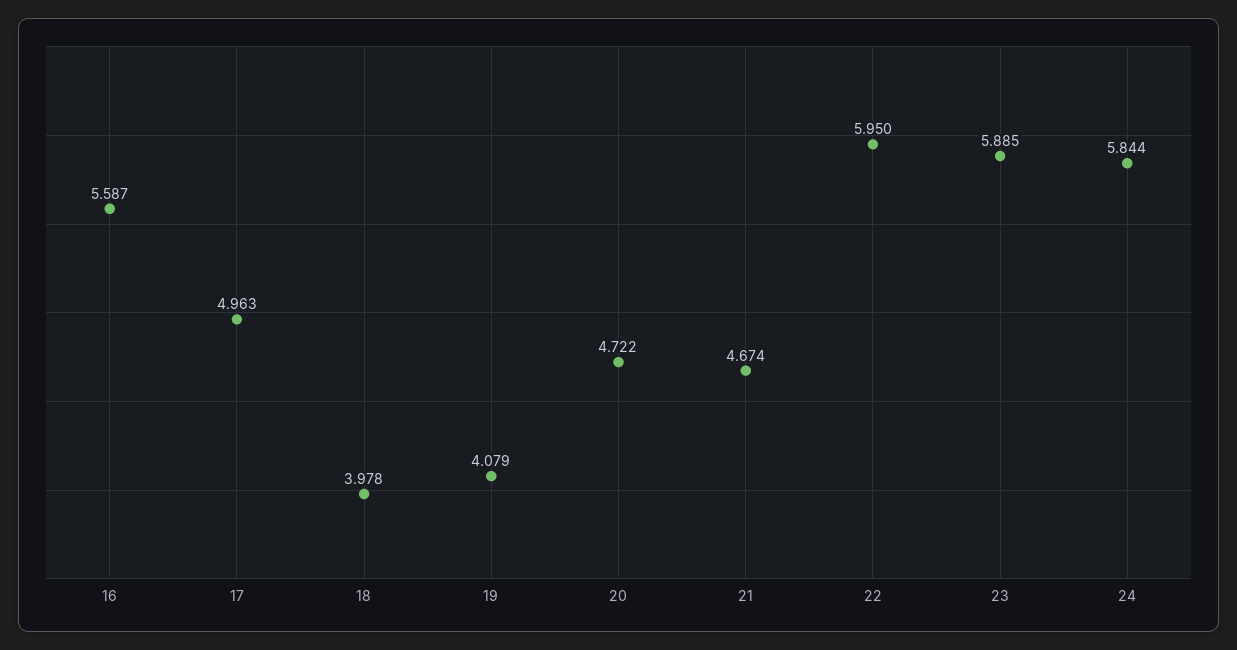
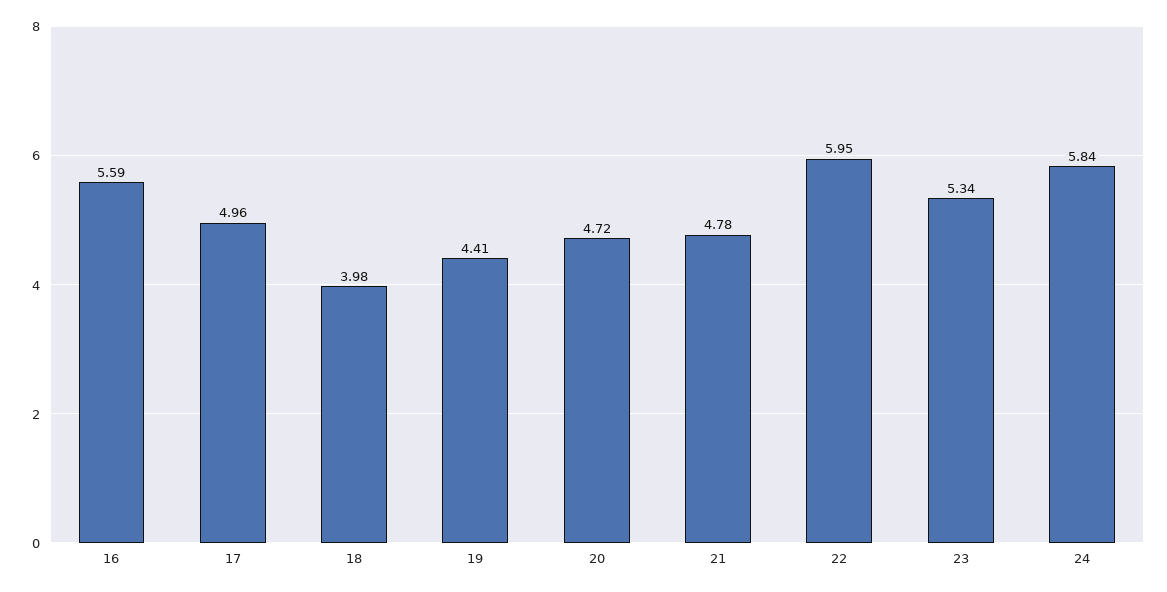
  {
    "16": 5.587,
    "17": 4.963,
    "18": 3.978,
-   "19": 4.079,
+   "19": 4.41,
    "20": 4.722,
-   "21": 4.674,
+   "21": 4.78,
    "22": 5.95,
-   "23": 5.885,
+   "23": 5.34,
    "24": 5.844
  }

